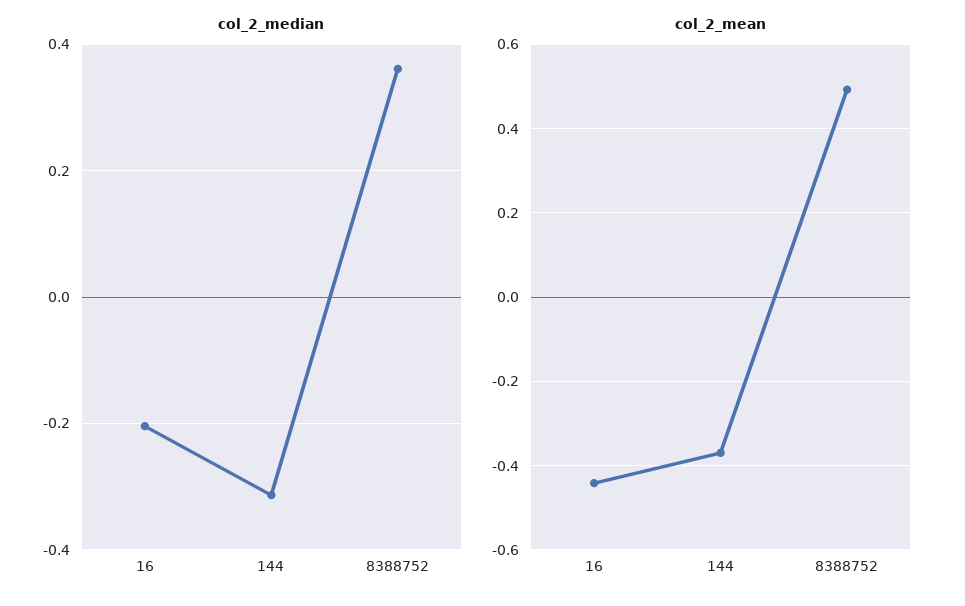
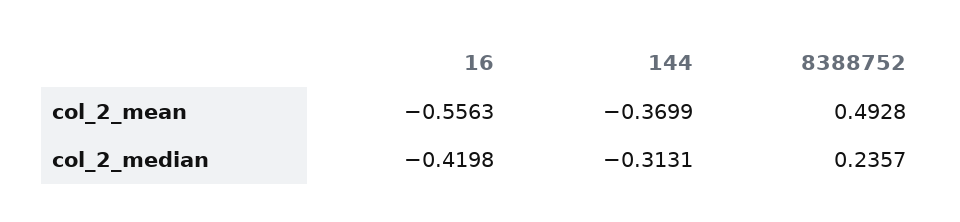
  {
    "col_2_median": {
-     "16": -0.2,
+     "16": -0.4198,
      "144": -0.3131,
-     "8388752": 0.36
+     "8388752": 0.2357
    },
    "col_2_mean": {
-     "16": -0.44,
+     "16": -0.5563,
      "144": -0.3699,
      "8388752": 0.4928
    }
  }

